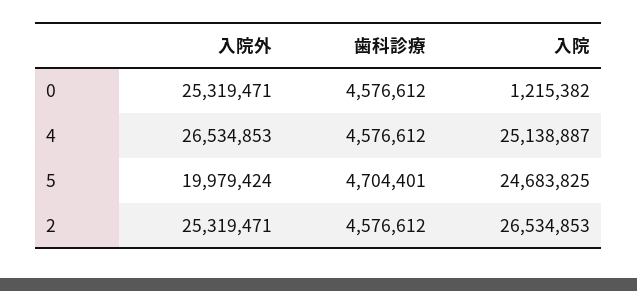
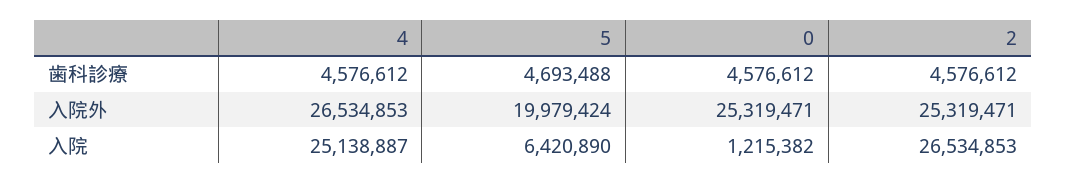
  {
    "入院外": {
      "0": 25319471,
      "4": 26534853,
      "5": 19979424,
      "2": 25319471
    },
    "歯科診療": {
      "0": 4576612,
      "4": 4576612,
-     "5": 4704401,
+     "5": 4693488,
      "2": 4576612
    },
    "入院": {
      "0": 1215382,
      "4": 25138887,
-     "5": 24683825,
+     "5": 6420890,
      "2": 26534853
    }
  }

